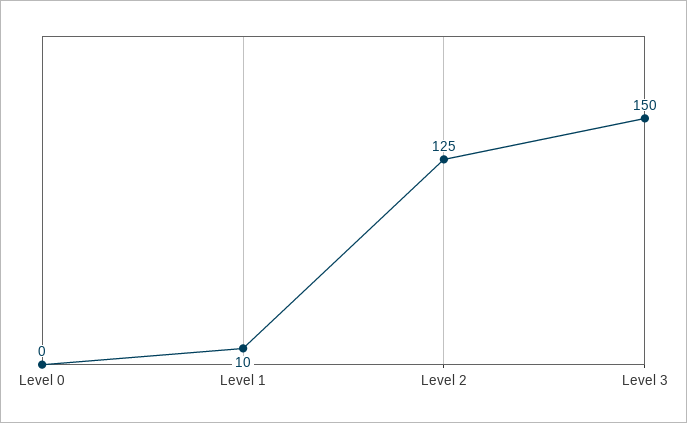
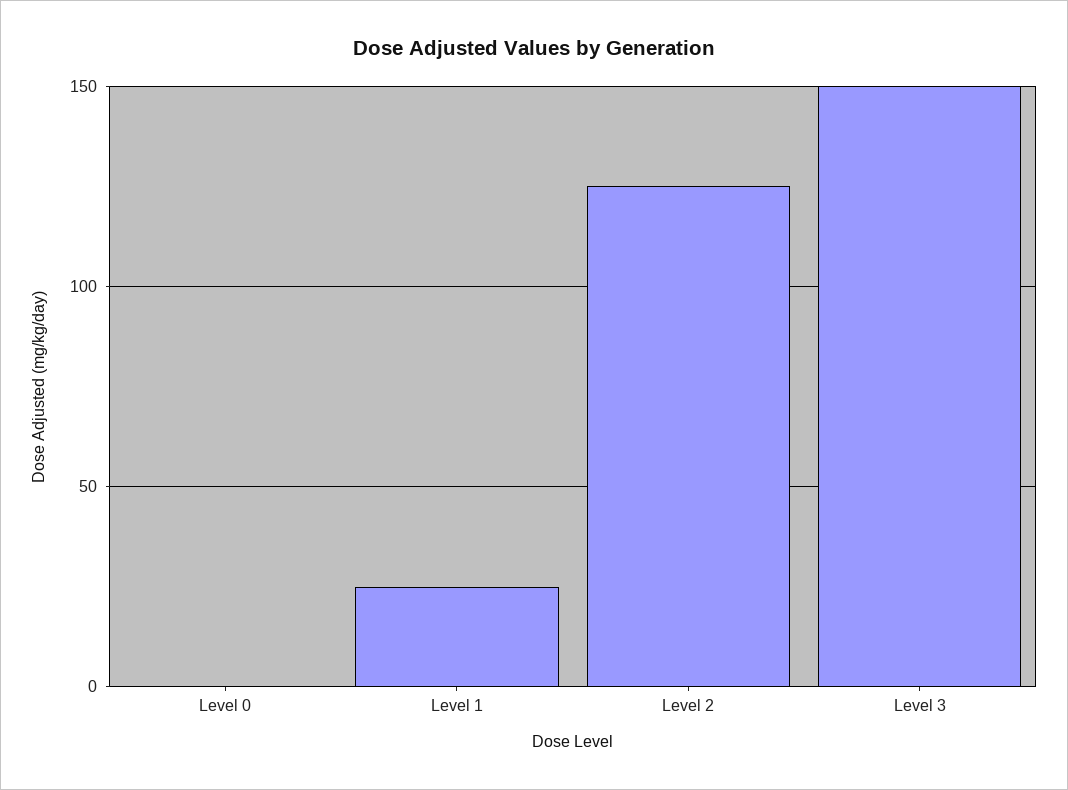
  {
    "Level 0": 0,
-   "Level 1": 10,
+   "Level 1": 25,
    "Level 2": 125,
    "Level 3": 150
  }

